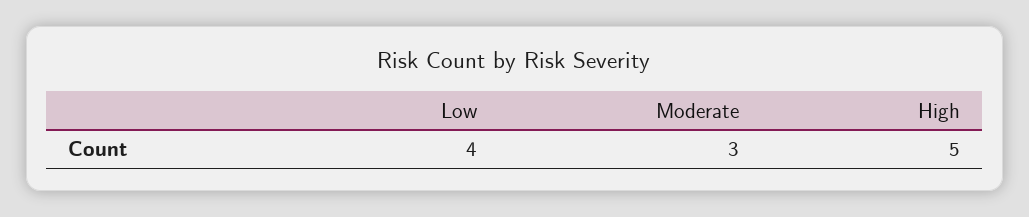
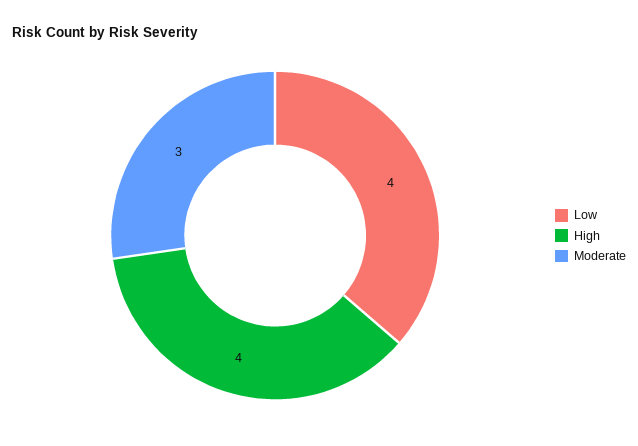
  {
    "Low": 4,
    "Moderate": 3,
-   "High": 5
+   "High": 4
  }

